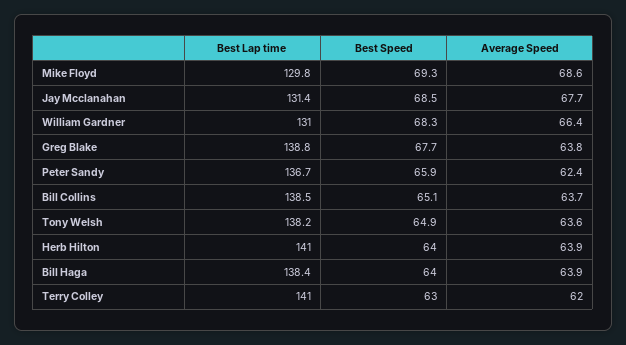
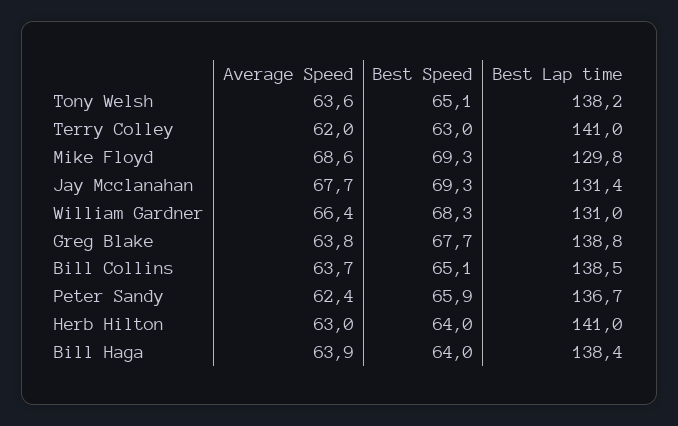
  {
    "Best Lap time": {
      "Mike Floyd": 129.8,
      "Jay Mcclanahan": 131.4,
      "William Gardner": 131,
      "Greg Blake": 138.8,
      "Peter Sandy": 136.7,
      "Bill Collins": 138.5,
      "Tony Welsh": 138.2,
      "Herb Hilton": 141,
      "Bill Haga": 138.4,
      "Terry Colley": 141
    },
    "Best Speed": {
      "Mike Floyd": 69.3,
-     "Jay Mcclanahan": 68.5,
+     "Jay Mcclanahan": 69.3,
      "William Gardner": 68.3,
      "Greg Blake": 67.7,
      "Peter Sandy": 65.9,
      "Bill Collins": 65.1,
-     "Tony Welsh": 64.9,
+     "Tony Welsh": 65.1,
      "Herb Hilton": 64,
      "Bill Haga": 64,
      "Terry Colley": 63
    },
    "Average Speed": {
      "Mike Floyd": 68.6,
      "Jay Mcclanahan": 67.7,
      "William Gardner": 66.4,
      "Greg Blake": 63.8,
      "Peter Sandy": 62.4,
      "Bill Collins": 63.7,
      "Tony Welsh": 63.6,
-     "Herb Hilton": 63.9,
+     "Herb Hilton": 63,
      "Bill Haga": 63.9,
      "Terry Colley": 62
    }
  }

